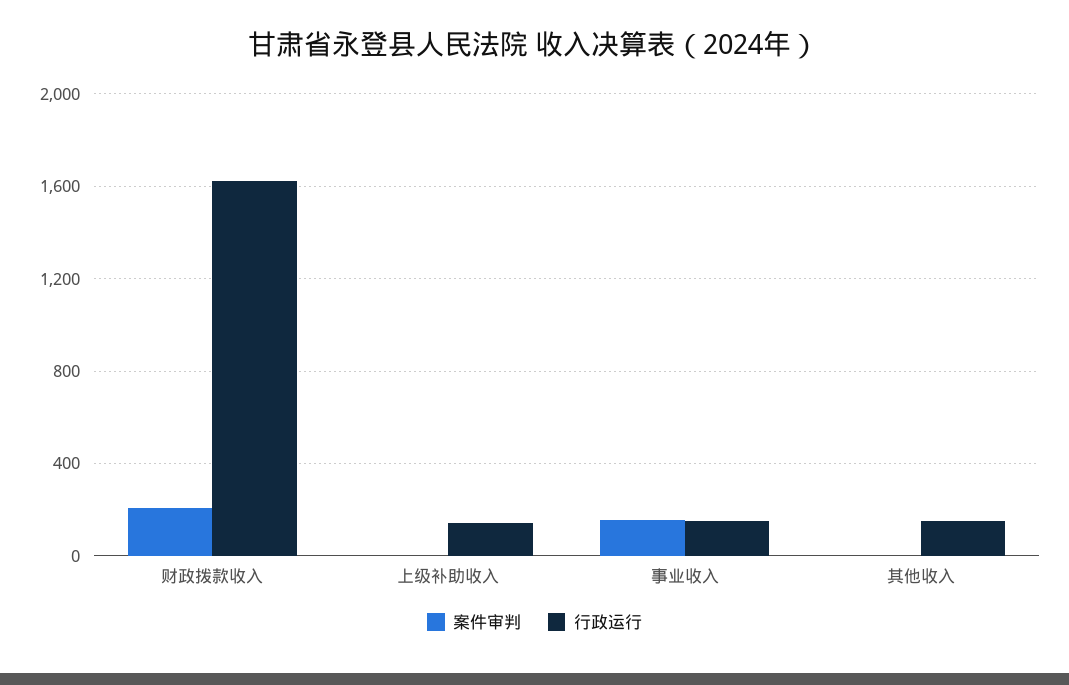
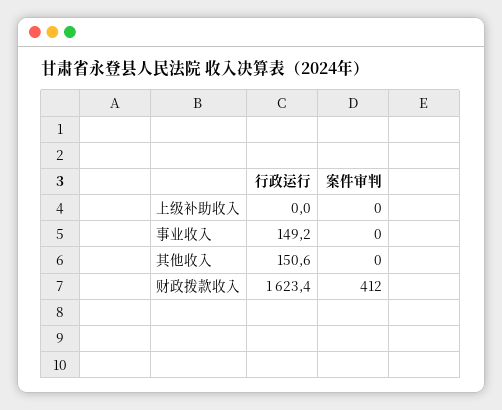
  {
    "案件审判": {
-     "财政拨款收入": 200,
+     "财政拨款收入": 412,
      "上级补助收入": 0,
-     "事业收入": 150,
+     "事业收入": 0,
      "其他收入": 0
    },
    "行政运行": {
      "财政拨款收入": 1623.4,
-     "上级补助收入": 150,
+     "上级补助收入": 0,
      "事业收入": 149.2,
      "其他收入": 150.6
    }
  }

